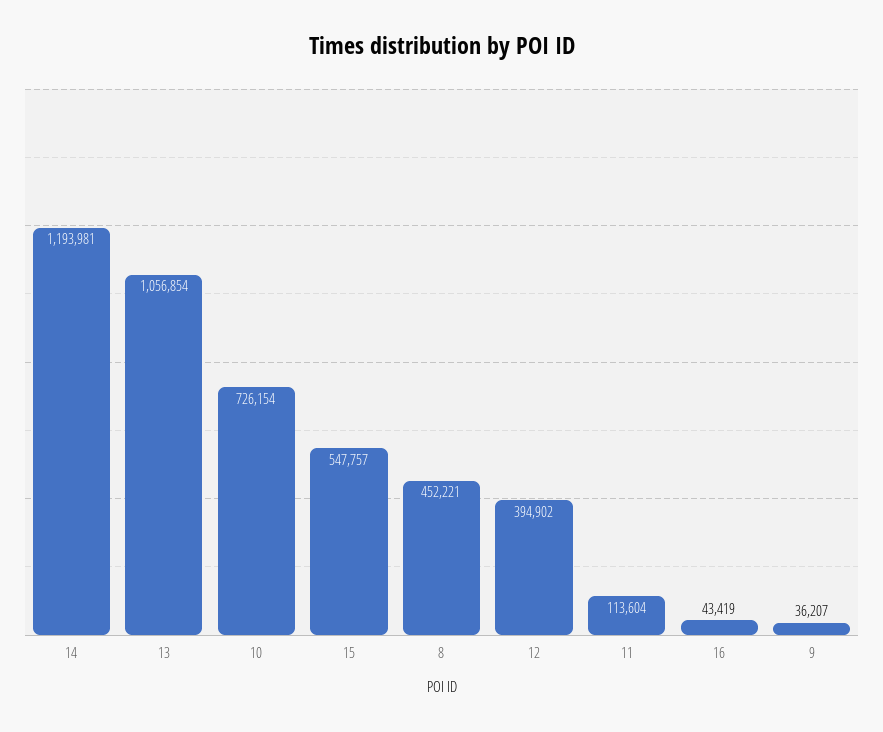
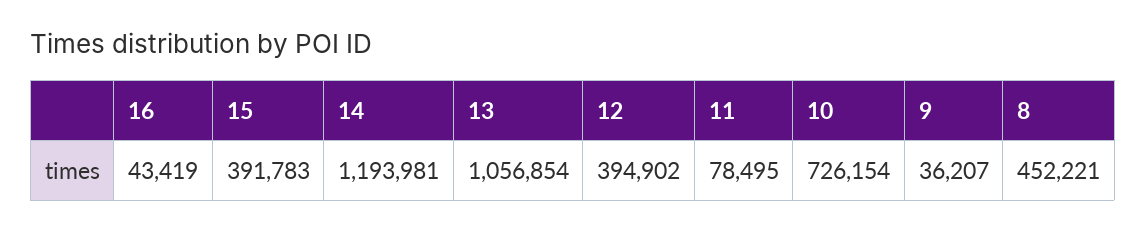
  {
    "14": 1193981,
    "13": 1056854,
    "10": 726154,
-   "15": 547757,
+   "15": 391783,
    "8": 452221,
    "12": 394902,
-   "11": 113604,
+   "11": 78495,
    "16": 43419,
    "9": 36207
  }

